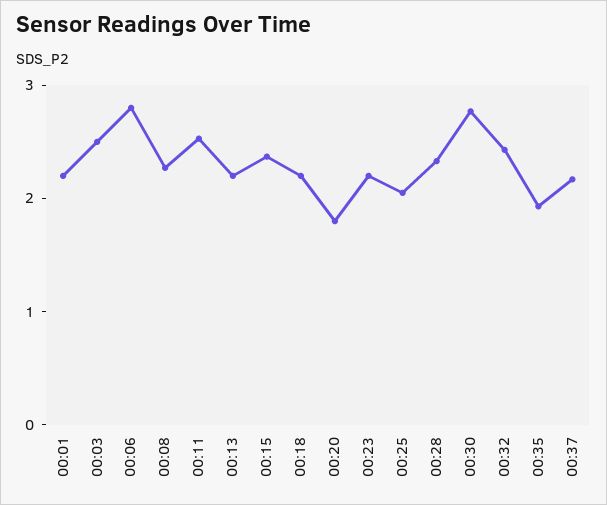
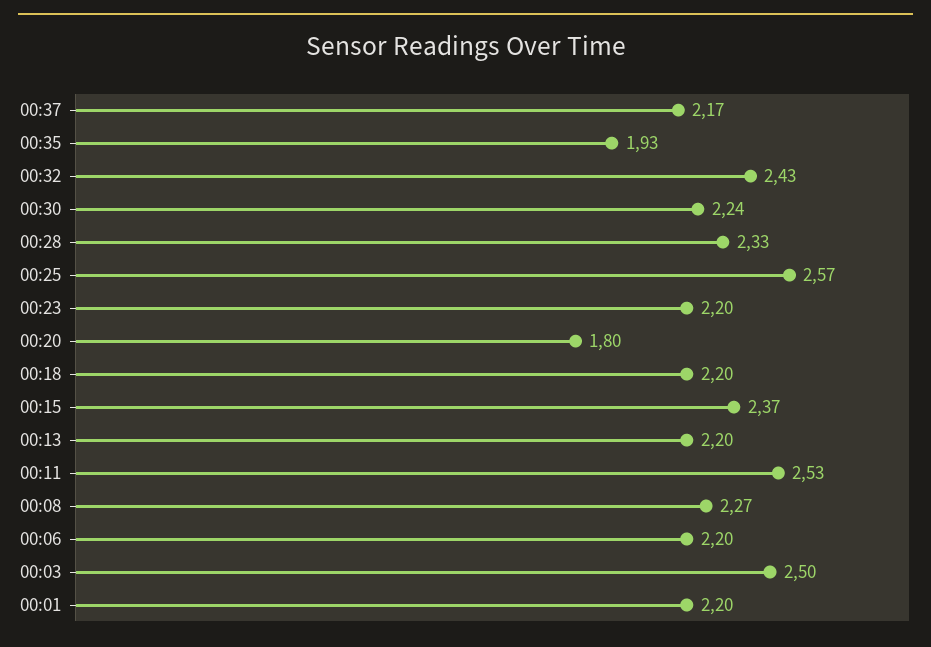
  {
    "00:01": 2.2,
    "00:03": 2.5,
-   "00:06": 2.8,
+   "00:06": 2.2,
    "00:08": 2.27,
    "00:11": 2.53,
    "00:13": 2.2,
    "00:15": 2.37,
    "00:18": 2.2,
    "00:20": 1.8,
    "00:23": 2.2,
-   "00:25": 2,
+   "00:25": 2.57,
    "00:28": 2.33,
-   "00:30": 2.8,
+   "00:30": 2.24,
    "00:32": 2.43,
    "00:35": 1.93,
    "00:37": 2.17
  }

